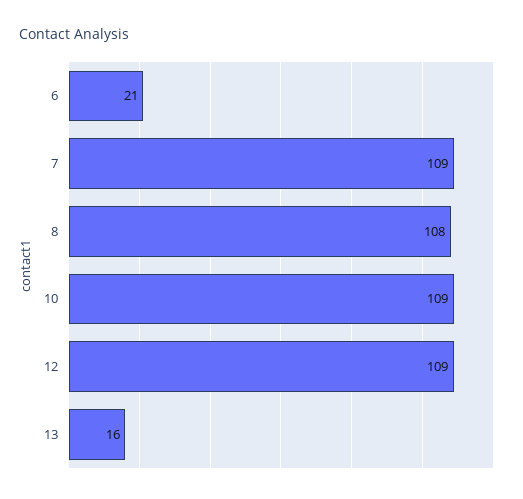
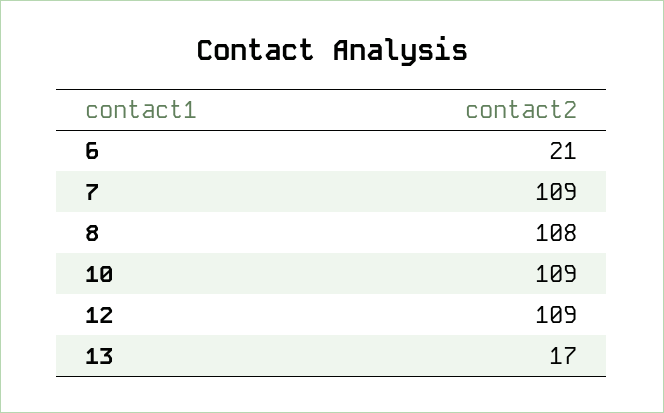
  {
    "6": 21,
    "7": 109,
    "8": 108,
    "10": 109,
    "12": 109,
-   "13": 16
+   "13": 17
  }

